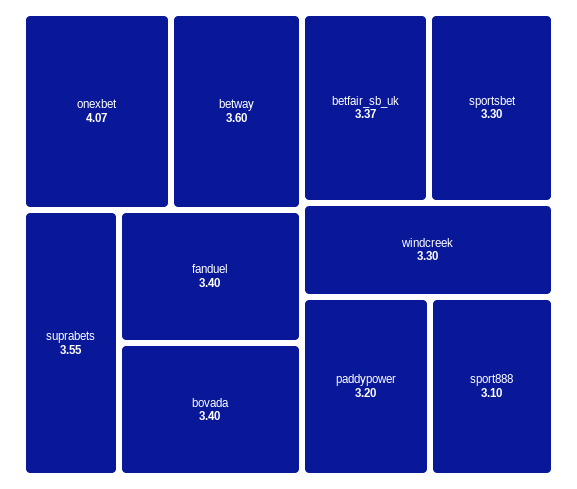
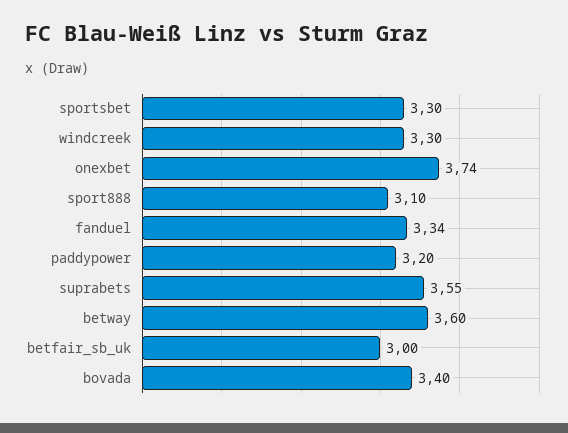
  {
-   "onexbet": 4.07,
+   "onexbet": 3.74,
    "betway": 3.6,
    "suprabets": 3.55,
-   "fanduel": 3.4,
+   "fanduel": 3.34,
    "bovada": 3.4,
-   "betfair_sb_uk": 3.37,
+   "betfair_sb_uk": 3,
    "sportsbet": 3.3,
    "windcreek": 3.3,
    "paddypower": 3.2,
    "sport888": 3.1
  }

